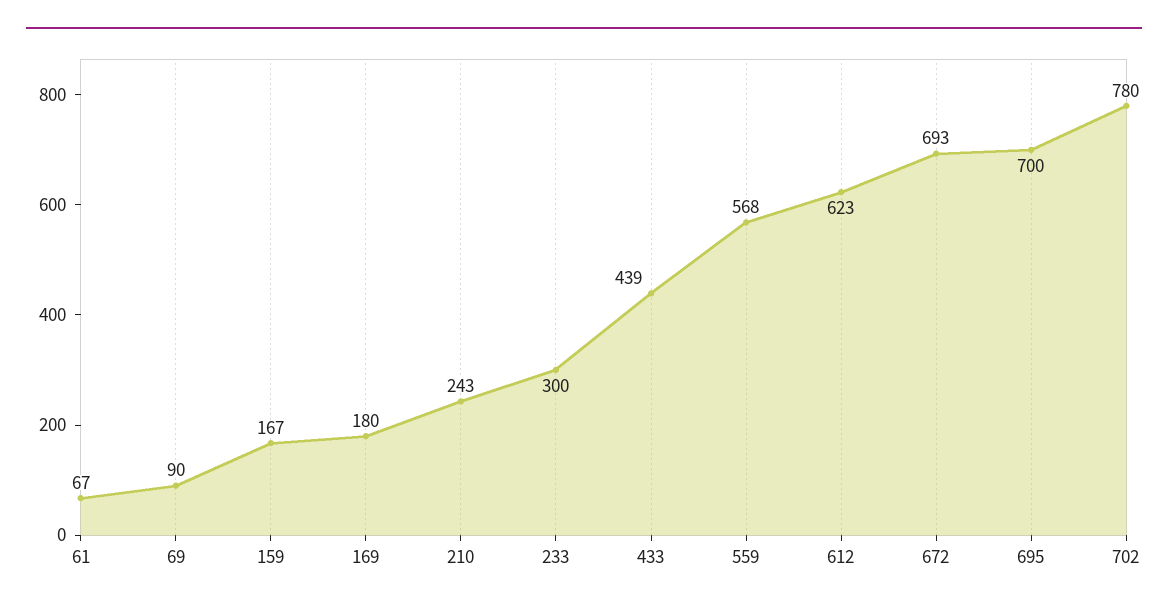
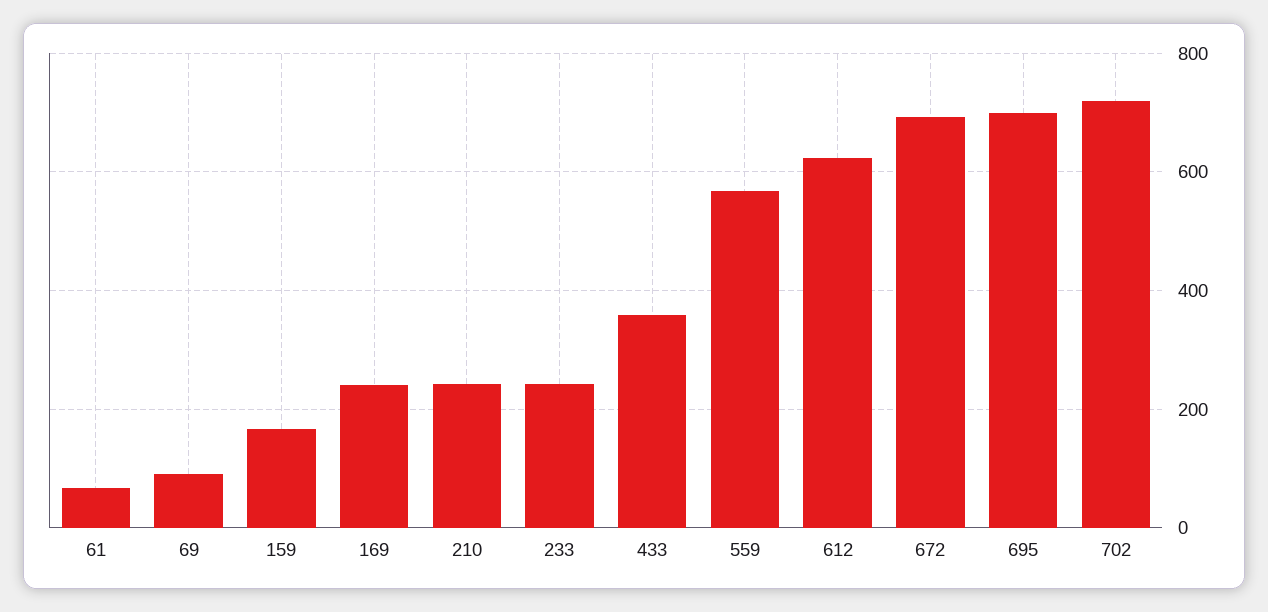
  {
    "61": 67,
    "69": 90,
    "159": 167,
-   "169": 180,
+   "169": 240,
    "210": 243,
-   "233": 300,
+   "233": 240,
-   "433": 439,
+   "433": 360,
    "559": 568,
    "612": 623,
    "672": 693,
    "695": 700,
-   "702": 780
+   "702": 720
  }

